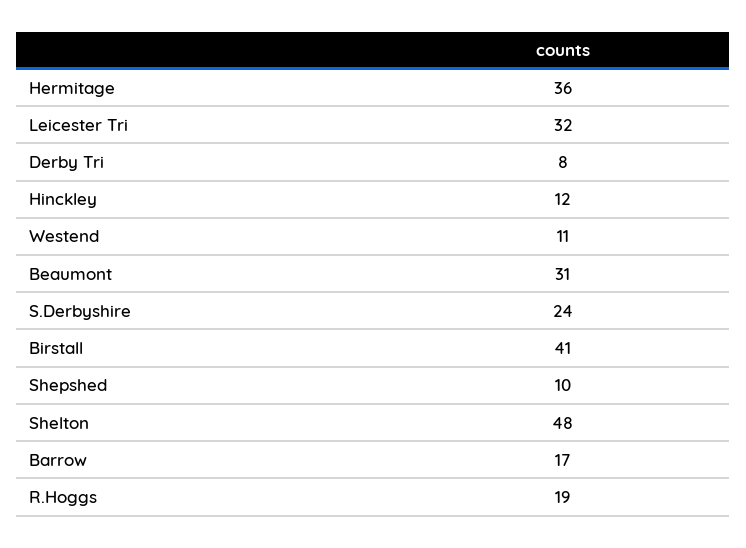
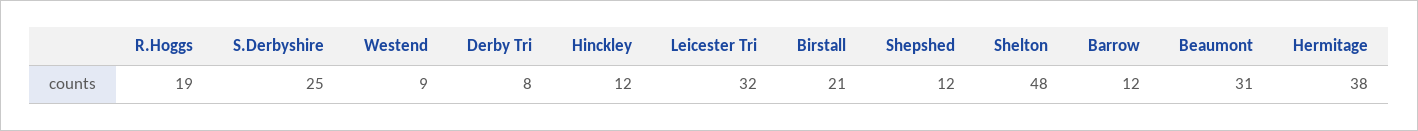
  {
-   "Hermitage": 36,
+   "Hermitage": 38,
    "Leicester Tri": 32,
    "Derby Tri": 8,
    "Hinckley": 12,
-   "Westend": 11,
+   "Westend": 9,
    "Beaumont": 31,
-   "S.Derbyshire": 24,
+   "S.Derbyshire": 25,
-   "Birstall": 41,
+   "Birstall": 21,
-   "Shepshed": 10,
+   "Shepshed": 12,
    "Shelton": 48,
-   "Barrow": 17,
+   "Barrow": 12,
    "R.Hoggs": 19
  }

